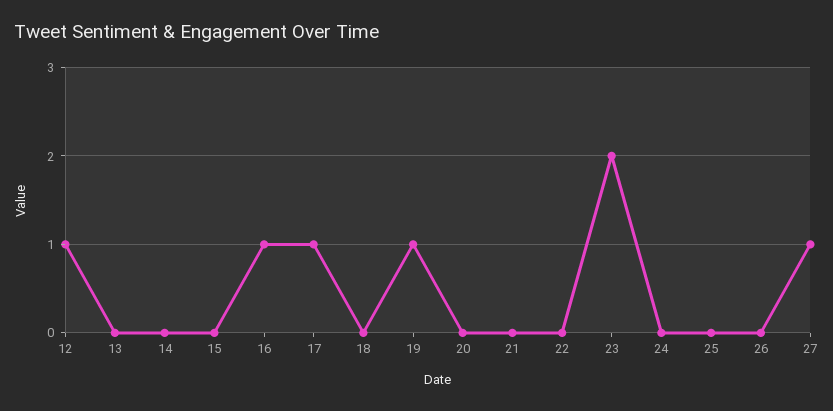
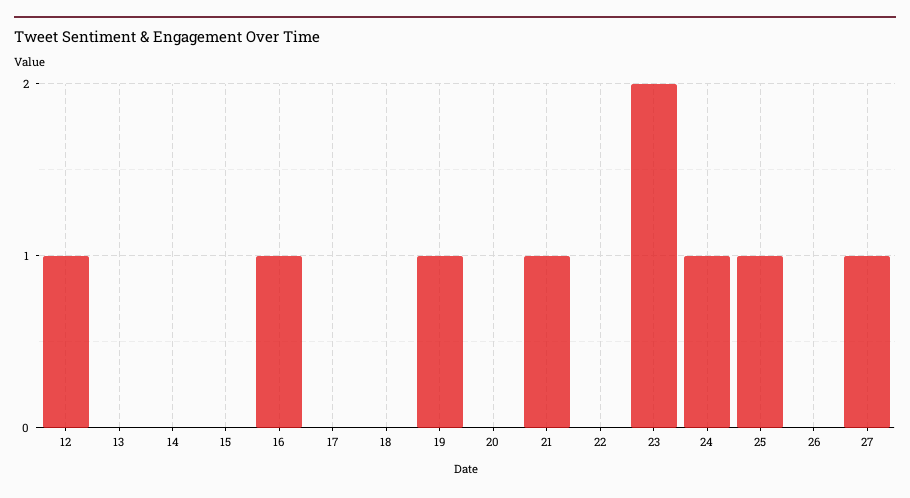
  {
    "12": 1,
    "13": 0,
    "14": 0,
    "15": 0,
    "16": 1,
-   "17": 1,
+   "17": 0,
    "18": 0,
    "19": 1,
    "20": 0,
-   "21": 0,
+   "21": 1,
    "22": 0,
    "23": 2,
-   "24": 0,
+   "24": 1,
-   "25": 0,
+   "25": 1,
    "26": 0,
    "27": 1
  }

